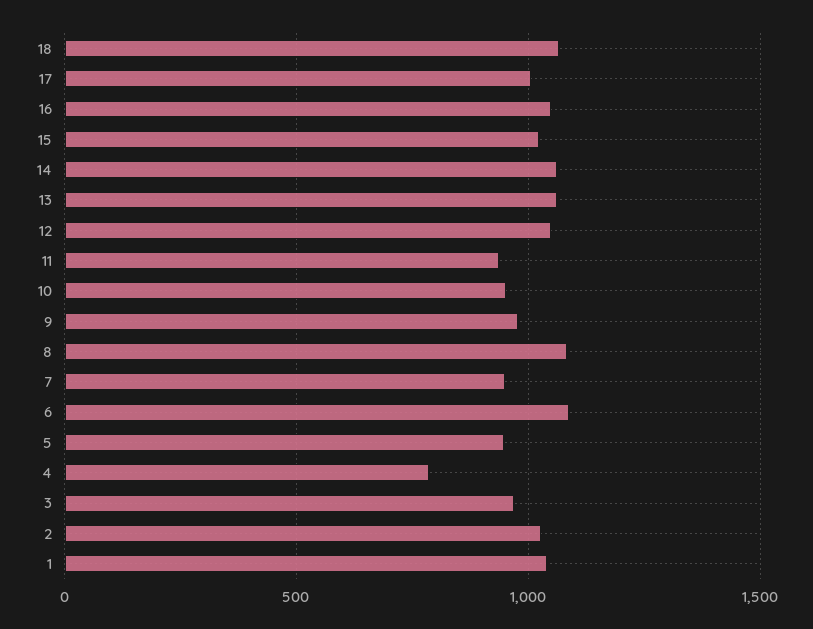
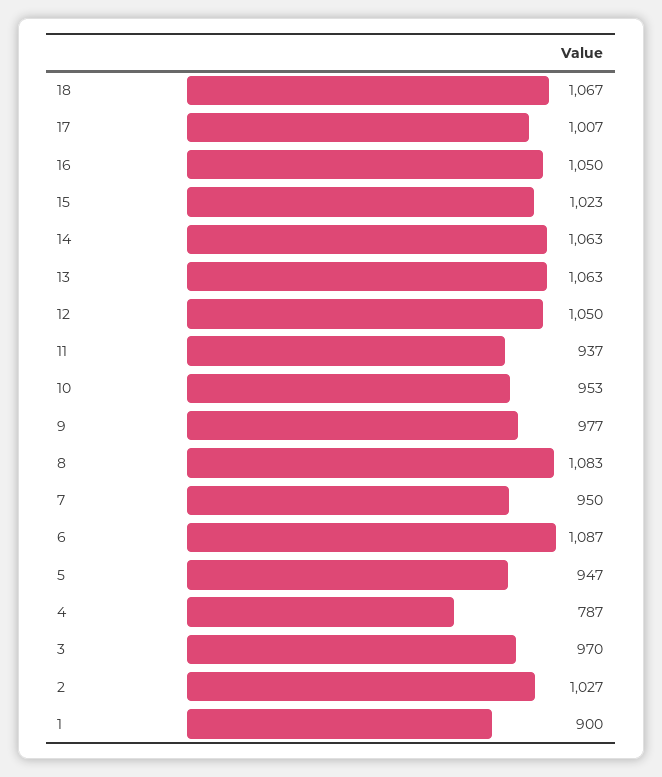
  {
    "18": 1067,
    "17": 1007,
    "16": 1050,
    "15": 1023,
    "14": 1063,
    "13": 1063,
    "12": 1050,
    "11": 937,
    "10": 953,
    "9": 977,
    "8": 1083,
    "7": 950,
    "6": 1087,
    "5": 947,
    "4": 787,
    "3": 970,
    "2": 1027,
-   "1": 1050
+   "1": 900
  }

